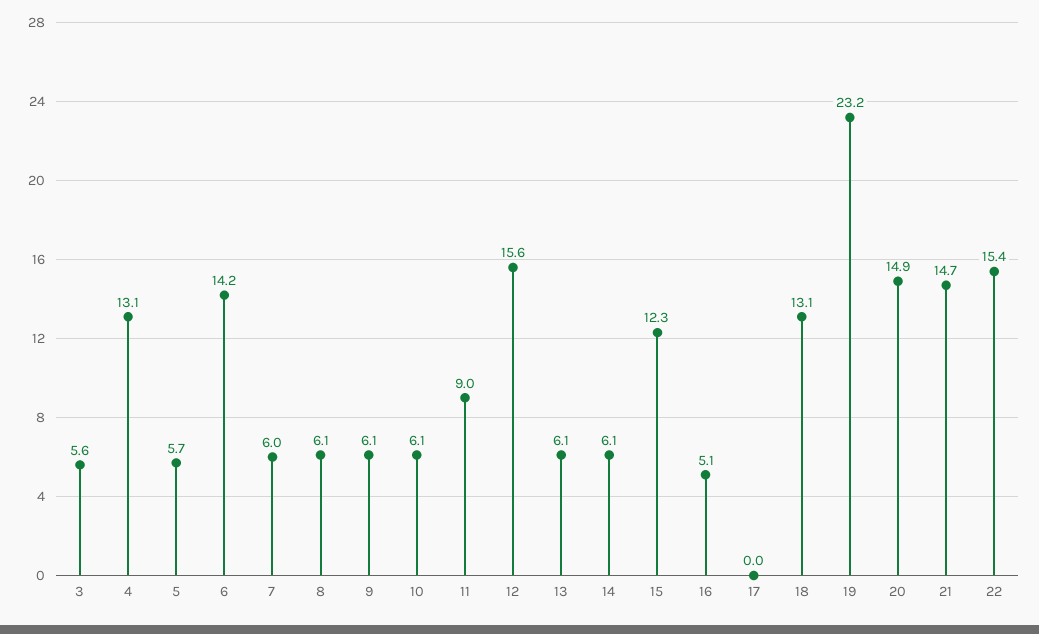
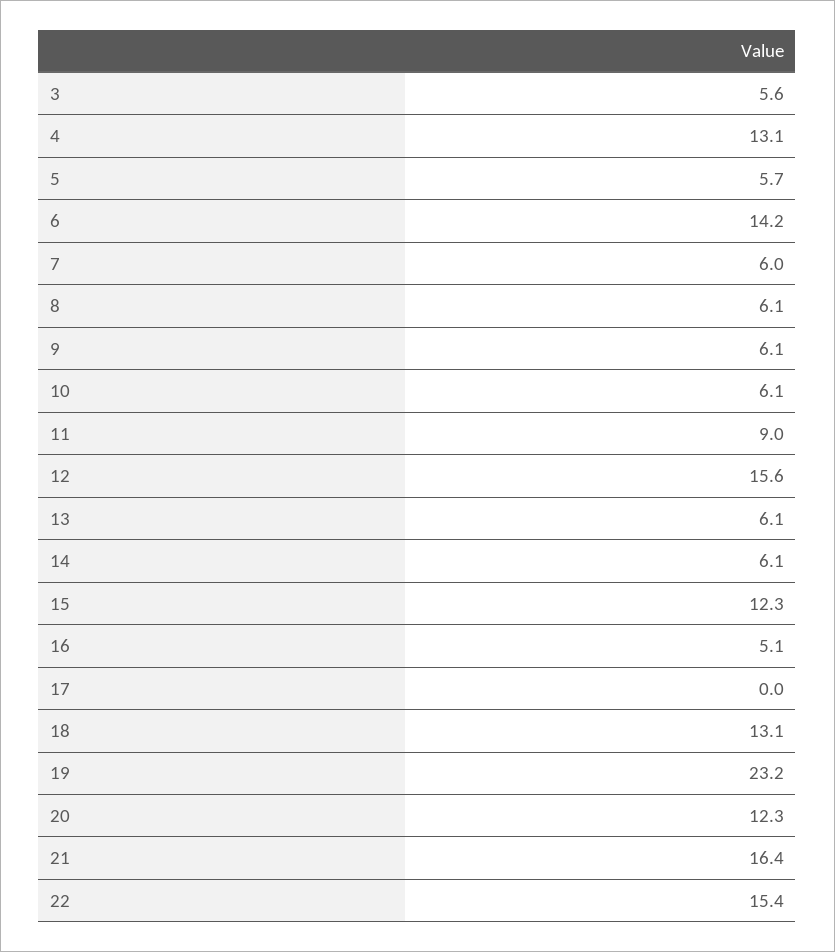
  {
    "3": 5.6,
    "4": 13.1,
    "5": 5.7,
    "6": 14.2,
    "7": 6,
    "8": 6.1,
    "9": 6.1,
    "10": 6.1,
    "11": 9,
    "12": 15.6,
    "13": 6.1,
    "14": 6.1,
    "15": 12.3,
    "16": 5.1,
    "17": 0,
    "18": 13.1,
    "19": 23.2,
-   "20": 14.9,
+   "20": 12.3,
-   "21": 14.7,
+   "21": 16.4,
    "22": 15.4
  }

